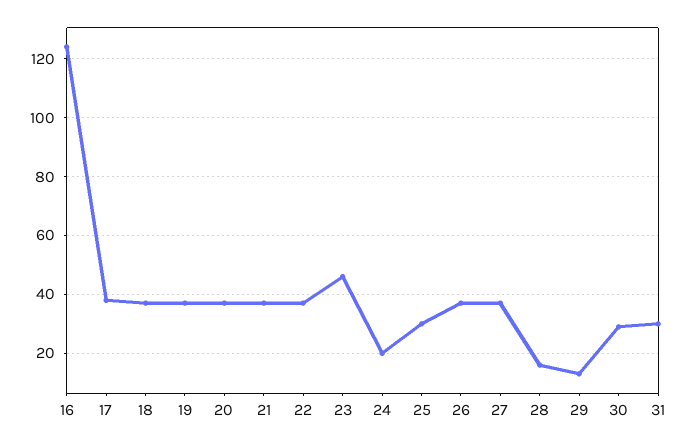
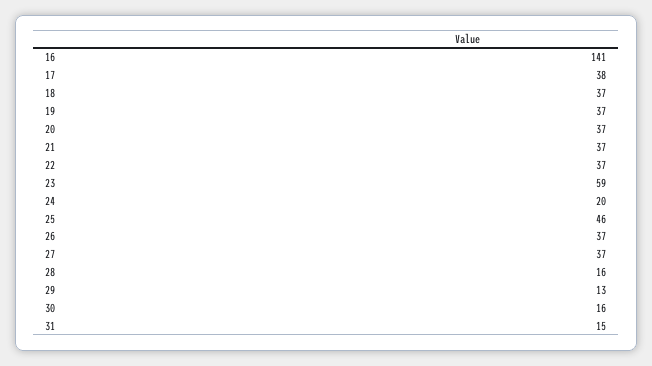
  {
-   "16": 125,
+   "16": 141,
    "17": 38,
    "18": 37,
    "19": 37,
    "20": 37,
    "21": 37,
    "22": 37,
-   "23": 45,
+   "23": 59,
    "24": 20,
-   "25": 30,
+   "25": 46,
    "26": 37,
    "27": 37,
    "28": 16,
    "29": 13,
-   "30": 30,
+   "30": 16,
-   "31": 30
+   "31": 15
  }

